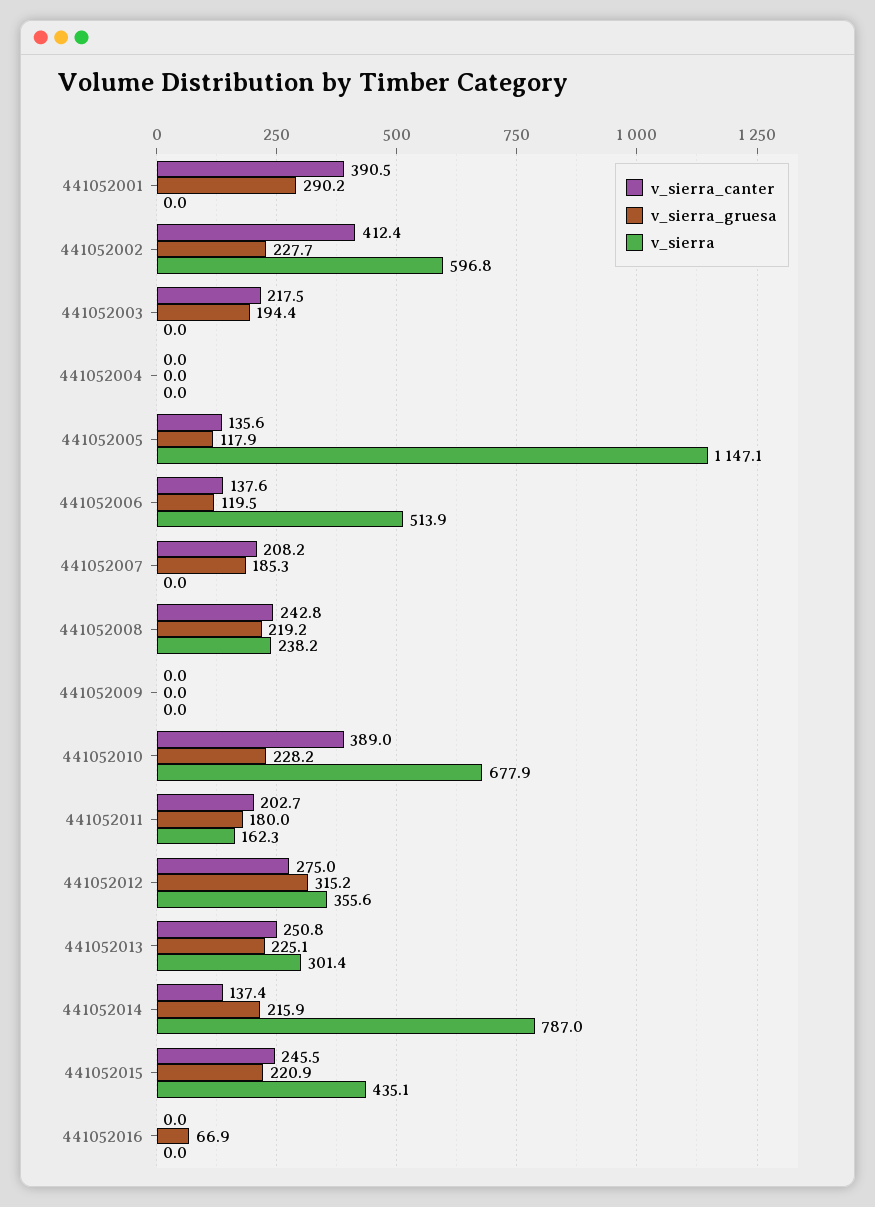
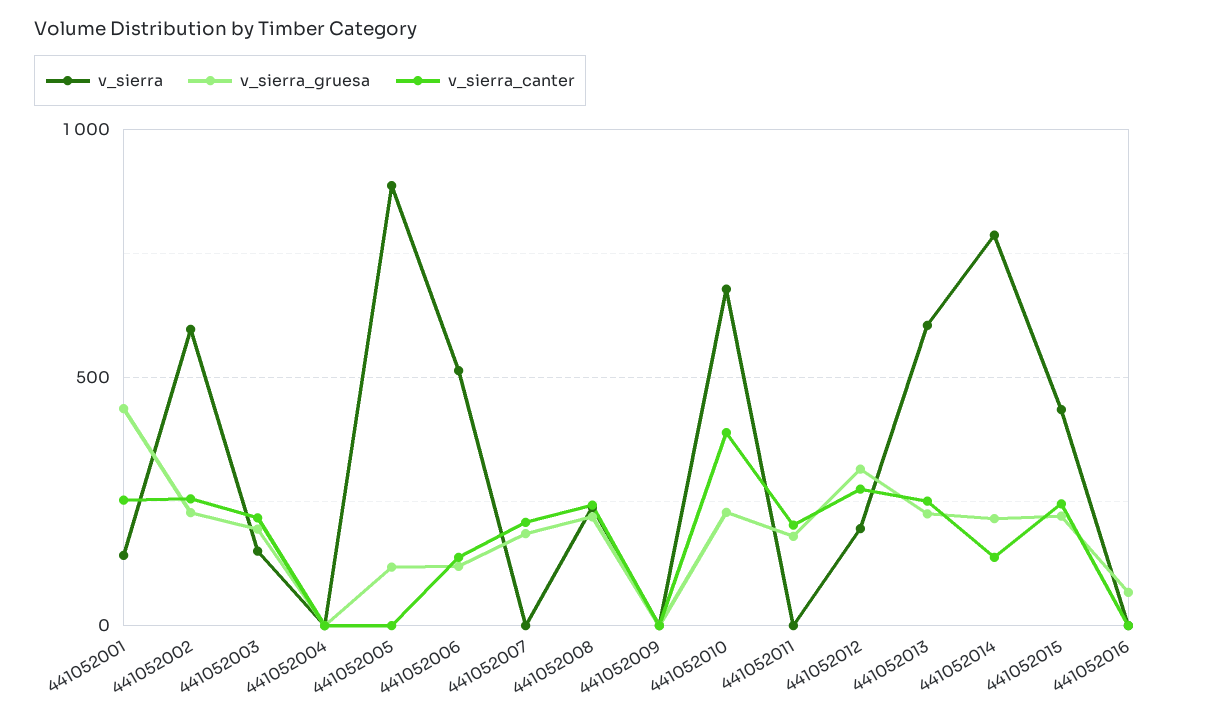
  {
    "v_sierra_canter": {
-     "441052001": 390.5,
+     "441052001": 250,
-     "441052002": 412.4,
+     "441052002": 250,
      "441052003": 217.5,
      "441052004": 0,
-     "441052005": 135.6,
+     "441052005": 0,
      "441052006": 137.6,
      "441052007": 208.2,
      "441052008": 242.8,
      "441052009": 0,
      "441052010": 389,
      "441052011": 202.7,
      "441052012": 275,
      "441052013": 250.8,
      "441052014": 137.4,
      "441052015": 245.5,
      "441052016": 0
    },
    "v_sierra_gruesa": {
-     "441052001": 290.2,
+     "441052001": 450,
      "441052002": 227.7,
      "441052003": 194.4,
      "441052004": 0,
      "441052005": 117.9,
      "441052006": 119.5,
      "441052007": 185.3,
      "441052008": 219.2,
      "441052009": 0,
      "441052010": 228.2,
      "441052011": 180,
      "441052012": 315.2,
      "441052013": 225.1,
      "441052014": 215.9,
      "441052015": 220.9,
      "441052016": 66.9
    },
    "v_sierra": {
-     "441052001": 0,
+     "441052001": 150,
      "441052002": 596.8,
-     "441052003": 0,
+     "441052003": 150,
      "441052004": 0,
-     "441052005": 1147.1,
+     "441052005": 900,
      "441052006": 513.9,
      "441052007": 0,
      "441052008": 238.2,
      "441052009": 0,
      "441052010": 677.9,
-     "441052011": 162.3,
+     "441052011": 0,
-     "441052012": 355.6,
+     "441052012": 200,
-     "441052013": 301.4,
+     "441052013": 600,
      "441052014": 787,
      "441052015": 435.1,
      "441052016": 0
    }
  }

